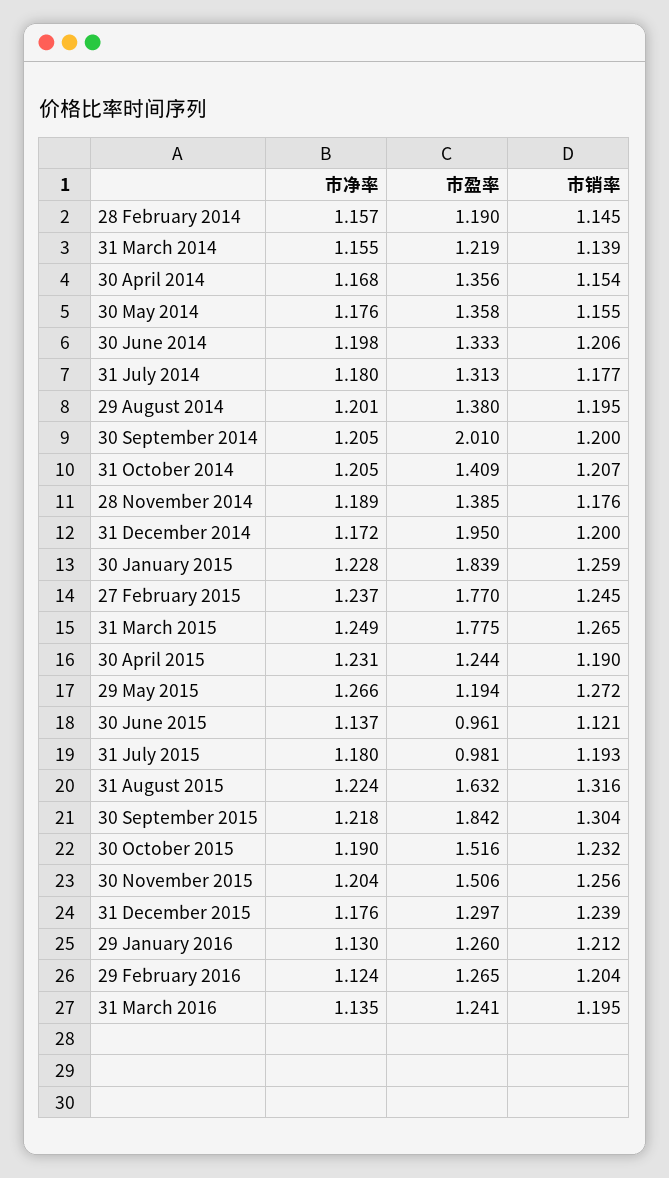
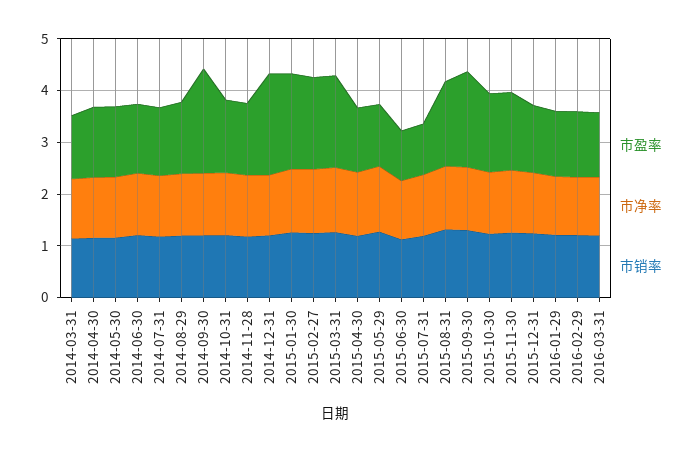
  {
    "市净率": {
-     "28 February 2014": 1.157,
      "31 March 2014": 1.155,
      "30 April 2014": 1.168,
      "30 May 2014": 1.176,
      "30 June 2014": 1.198,
      "31 July 2014": 1.18,
      "29 August 2014": 1.201,
      "30 September 2014": 1.205,
      "31 October 2014": 1.205,
      "28 November 2014": 1.189,
      "31 December 2014": 1.172,
      "30 January 2015": 1.228,
      "27 February 2015": 1.237,
      "31 March 2015": 1.249,
      "30 April 2015": 1.231,
      "29 May 2015": 1.266,
      "30 June 2015": 1.137,
      "31 July 2015": 1.18,
      "31 August 2015": 1.224,
      "30 September 2015": 1.218,
      "30 October 2015": 1.19,
      "30 November 2015": 1.204,
      "31 December 2015": 1.176,
      "29 January 2016": 1.13,
      "29 February 2016": 1.124,
      "31 March 2016": 1.135
    },
    "市盈率": {
-     "28 February 2014": 1.19,
      "31 March 2014": 1.219,
      "30 April 2014": 1.356,
      "30 May 2014": 1.358,
      "30 June 2014": 1.333,
      "31 July 2014": 1.313,
      "29 August 2014": 1.38,
      "30 September 2014": 2.01,
      "31 October 2014": 1.409,
      "28 November 2014": 1.385,
      "31 December 2014": 1.95,
      "30 January 2015": 1.839,
      "27 February 2015": 1.77,
      "31 March 2015": 1.775,
      "30 April 2015": 1.244,
      "29 May 2015": 1.194,
      "30 June 2015": 0.961,
      "31 July 2015": 0.981,
      "31 August 2015": 1.632,
      "30 September 2015": 1.842,
      "30 October 2015": 1.516,
      "30 November 2015": 1.506,
      "31 December 2015": 1.297,
      "29 January 2016": 1.26,
      "29 February 2016": 1.265,
      "31 March 2016": 1.241
    },
    "市销率": {
-     "28 February 2014": 1.145,
      "31 March 2014": 1.139,
      "30 April 2014": 1.154,
      "30 May 2014": 1.155,
      "30 June 2014": 1.206,
      "31 July 2014": 1.177,
      "29 August 2014": 1.195,
      "30 September 2014": 1.2,
      "31 October 2014": 1.207,
      "28 November 2014": 1.176,
      "31 December 2014": 1.2,
      "30 January 2015": 1.259,
      "27 February 2015": 1.245,
      "31 March 2015": 1.265,
      "30 April 2015": 1.19,
      "29 May 2015": 1.272,
      "30 June 2015": 1.121,
      "31 July 2015": 1.193,
      "31 August 2015": 1.316,
      "30 September 2015": 1.304,
      "30 October 2015": 1.232,
      "30 November 2015": 1.256,
      "31 December 2015": 1.239,
      "29 January 2016": 1.212,
      "29 February 2016": 1.204,
      "31 March 2016": 1.195
    }
  }

